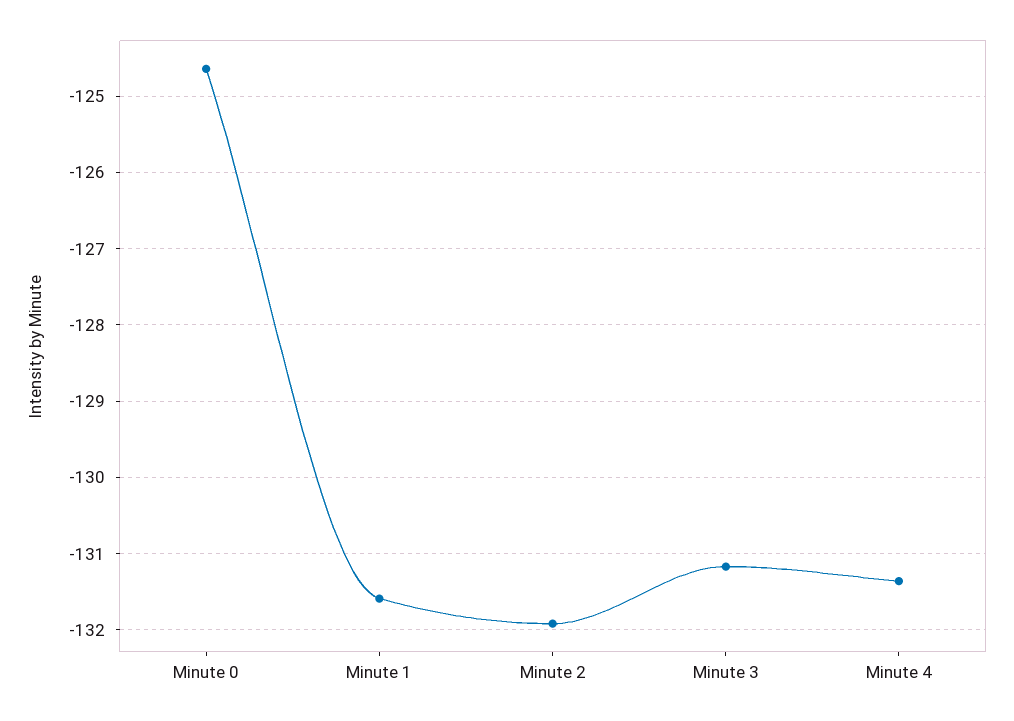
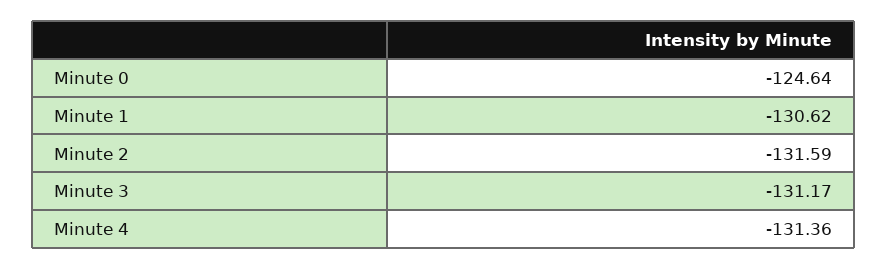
  {
    "Minute 0": -124.64,
-   "Minute 1": -131.6,
+   "Minute 1": -130.62,
-   "Minute 2": -131.9,
+   "Minute 2": -131.59,
    "Minute 3": -131.17,
    "Minute 4": -131.36
  }

